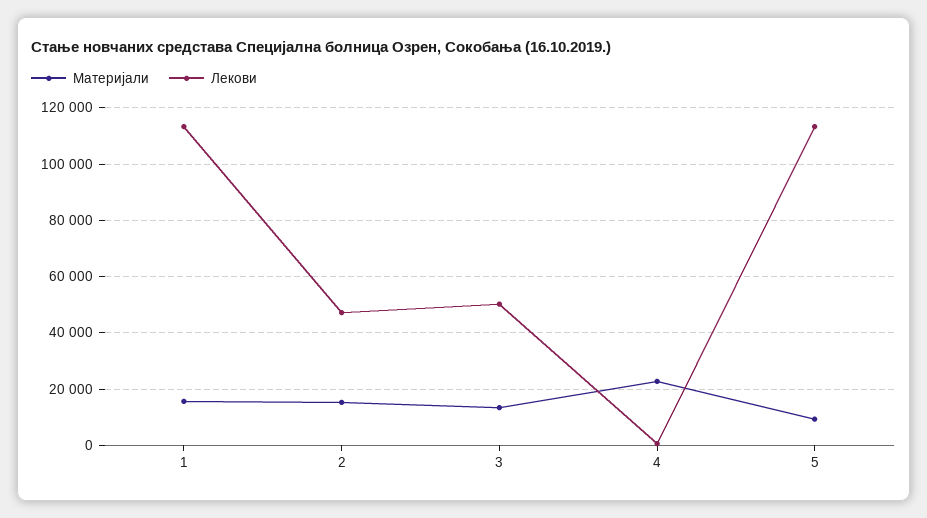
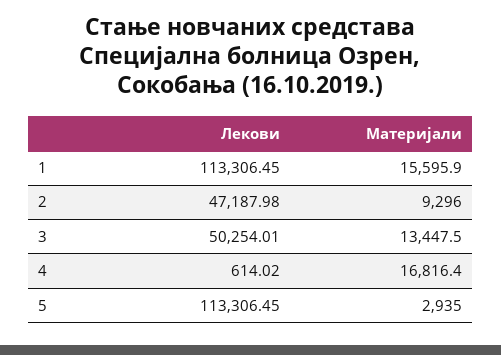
  {
    "Материјали": {
      "1": 15595.9,
-     "2": 15000,
+     "2": 9296,
      "3": 13447.5,
-     "4": 22500,
+     "4": 16816.4,
-     "5": 10000
+     "5": 2935
    },
    "Лекови": {
      "1": 113306.45,
      "2": 47187.98,
      "3": 50254.01,
      "4": 614.02,
      "5": 113306.45
    }
  }

